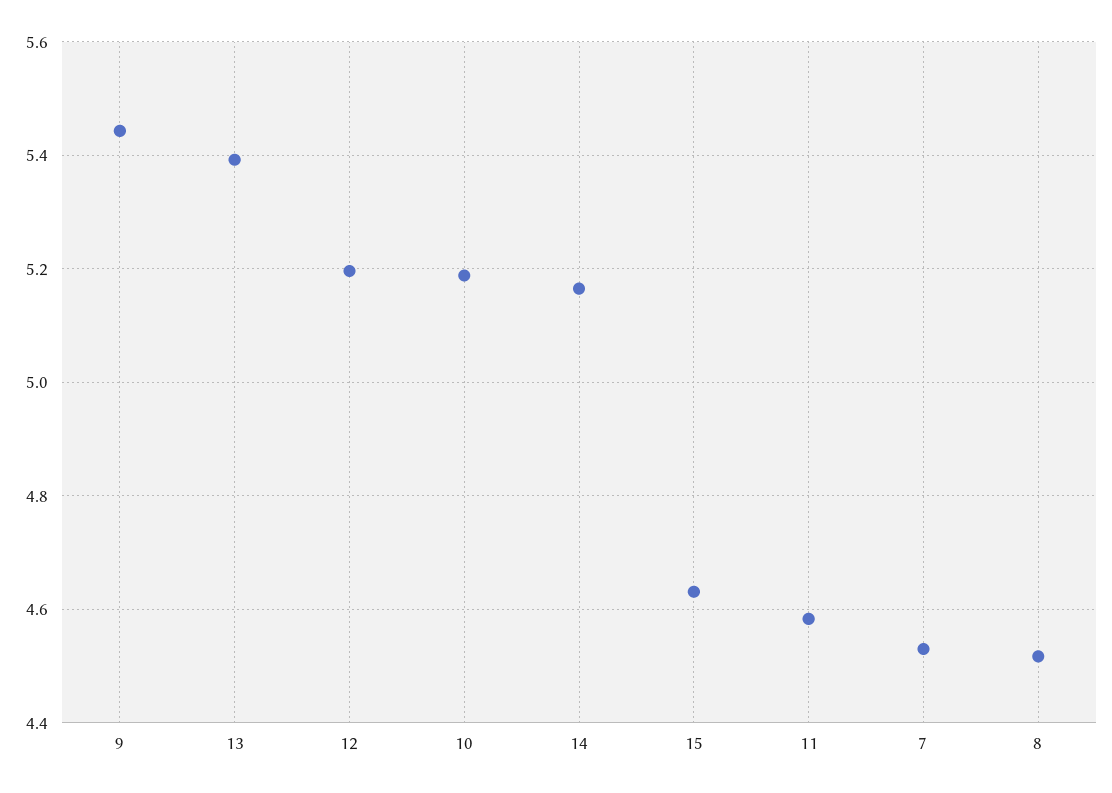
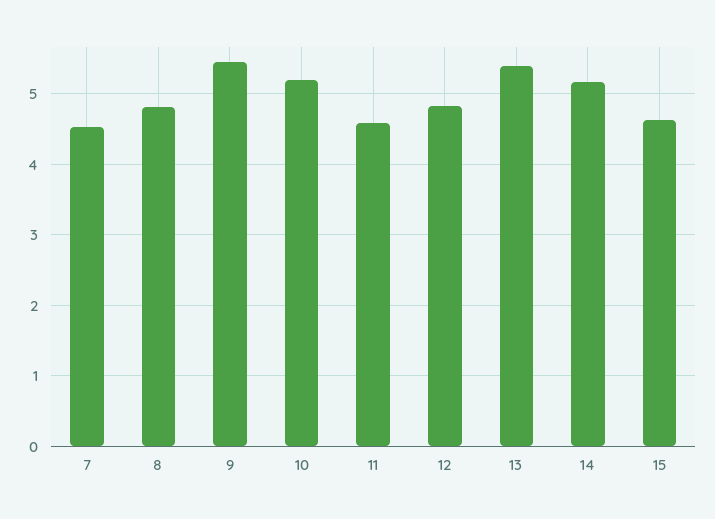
  {
    "9": 5.44,
    "13": 5.4,
-   "12": 5.2,
+   "12": 4.8,
    "10": 5.18,
    "14": 5.16,
    "15": 4.64,
    "11": 4.58,
    "7": 4.54,
-   "8": 4.52
+   "8": 4.8
  }

